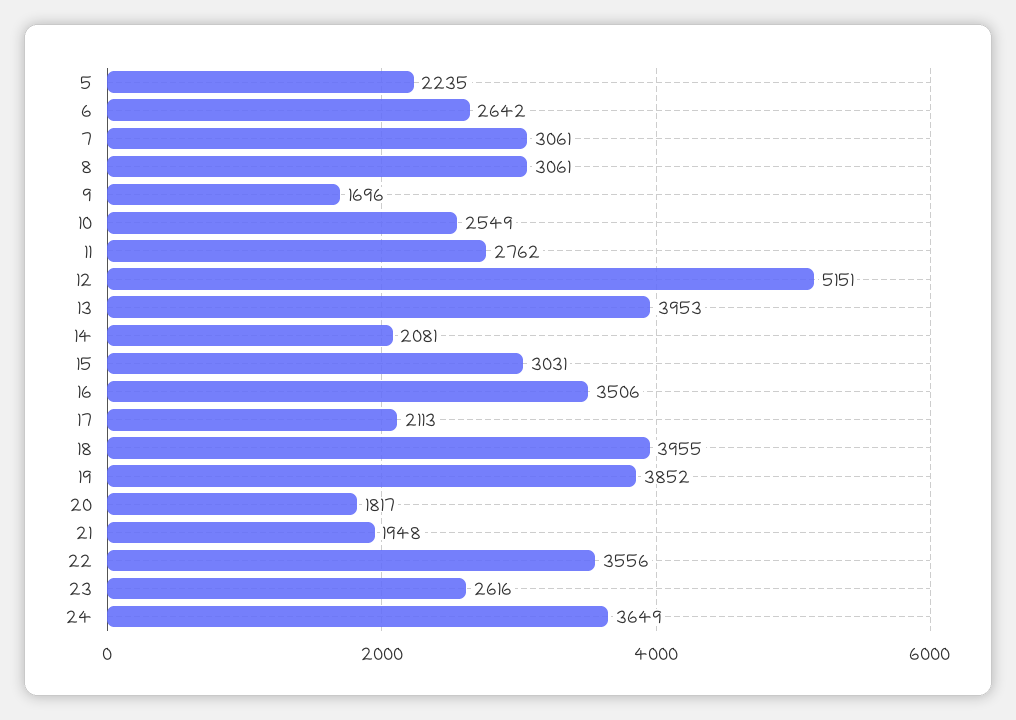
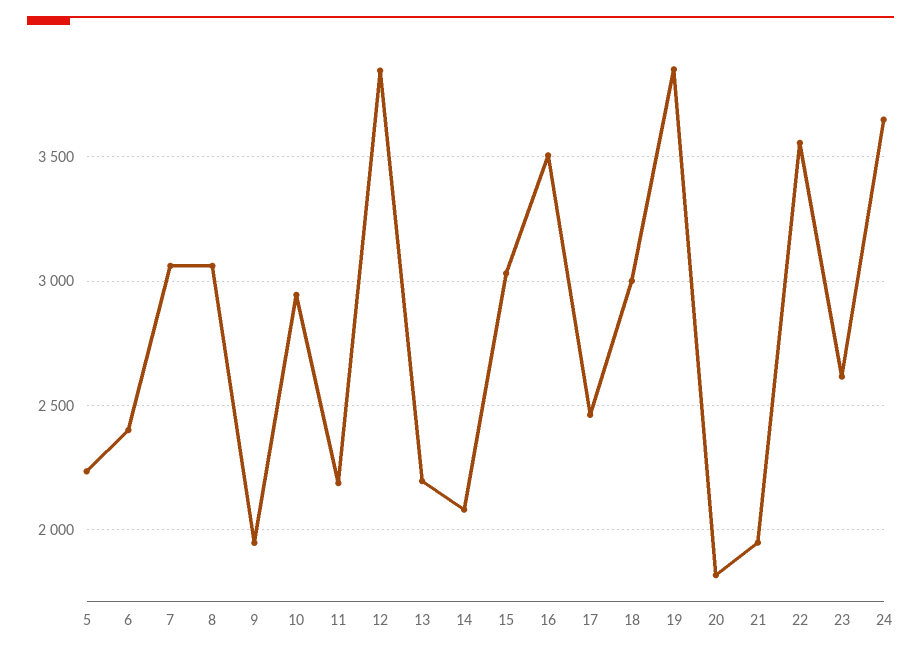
  {
    "5": 2235,
-   "6": 2642,
+   "6": 2400,
    "7": 3061,
    "8": 3061,
-   "9": 1696,
+   "9": 1950,
-   "10": 2549,
+   "10": 2950,
-   "11": 2762,
+   "11": 2200,
-   "12": 5151,
+   "12": 3850,
-   "13": 3953,
+   "13": 2200,
    "14": 2081,
    "15": 3031,
    "16": 3506,
-   "17": 2113,
+   "17": 2450,
-   "18": 3955,
+   "18": 3000,
    "19": 3852,
    "20": 1817,
    "21": 1948,
    "22": 3556,
    "23": 2616,
    "24": 3649
  }

